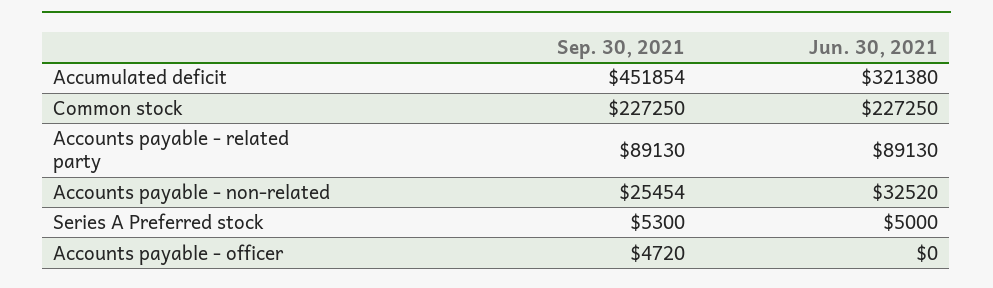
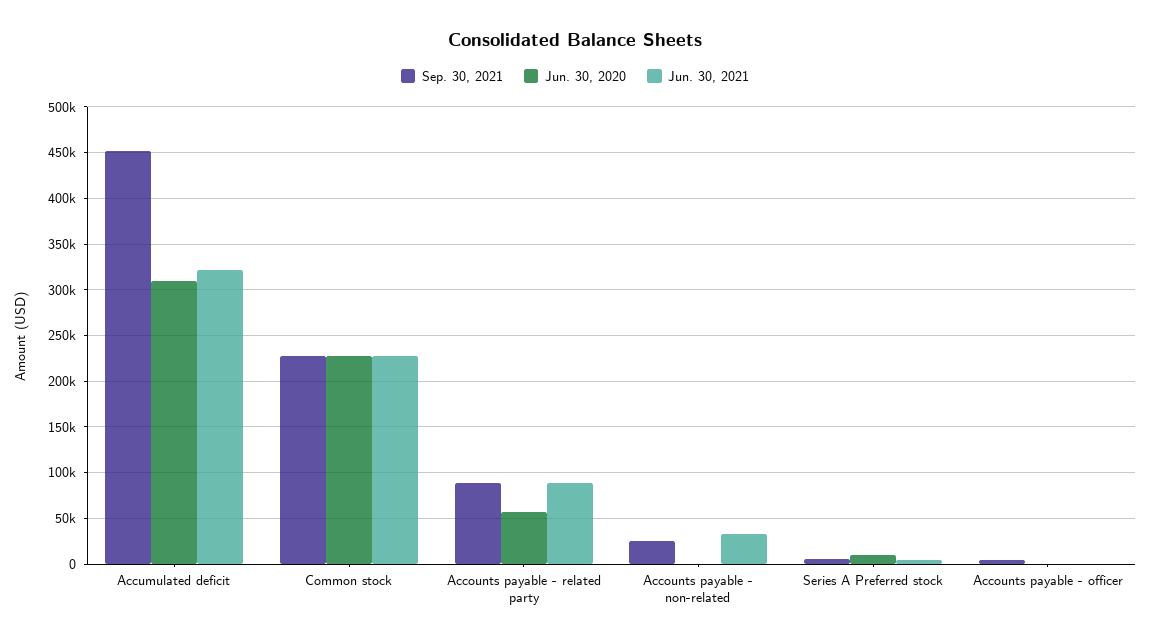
  {
    "Sep. 30, 2021": {
      "Accumulated deficit": 451854,
      "Common stock": 227250,
      "Accounts payable - related party": 89130,
      "Accounts payable - non-related": 25454,
      "Series A Preferred stock": 5300,
      "Accounts payable - officer": 4720
    },
    "Jun. 30, 2021": {
      "Accumulated deficit": 321380,
      "Common stock": 227250,
      "Accounts payable - related party": 89130,
      "Accounts payable - non-related": 32520,
      "Series A Preferred stock": 5000,
      "Accounts payable - officer": 0
-   }
+   },
+   "Jun. 30, 2020": {
+     "Accumulated deficit": 310000,
+     "Common stock": 230000,
+     "Accounts payable - related party": 60000,
+     "Accounts payable - non-related": 0,
+     "Series A Preferred stock": 10000,
+     "Accounts payable - officer": 0
+   }
  }

